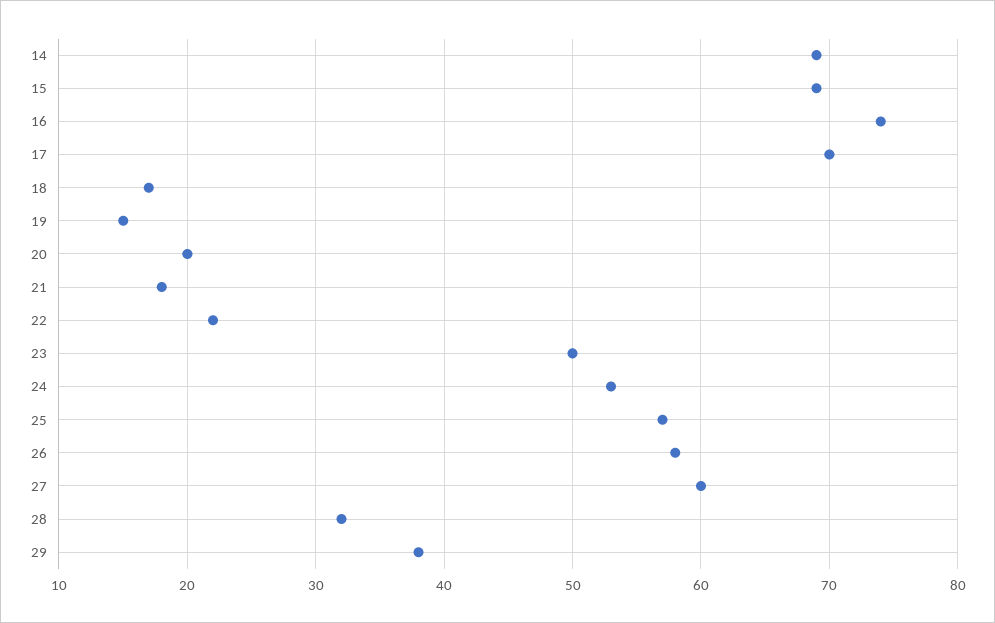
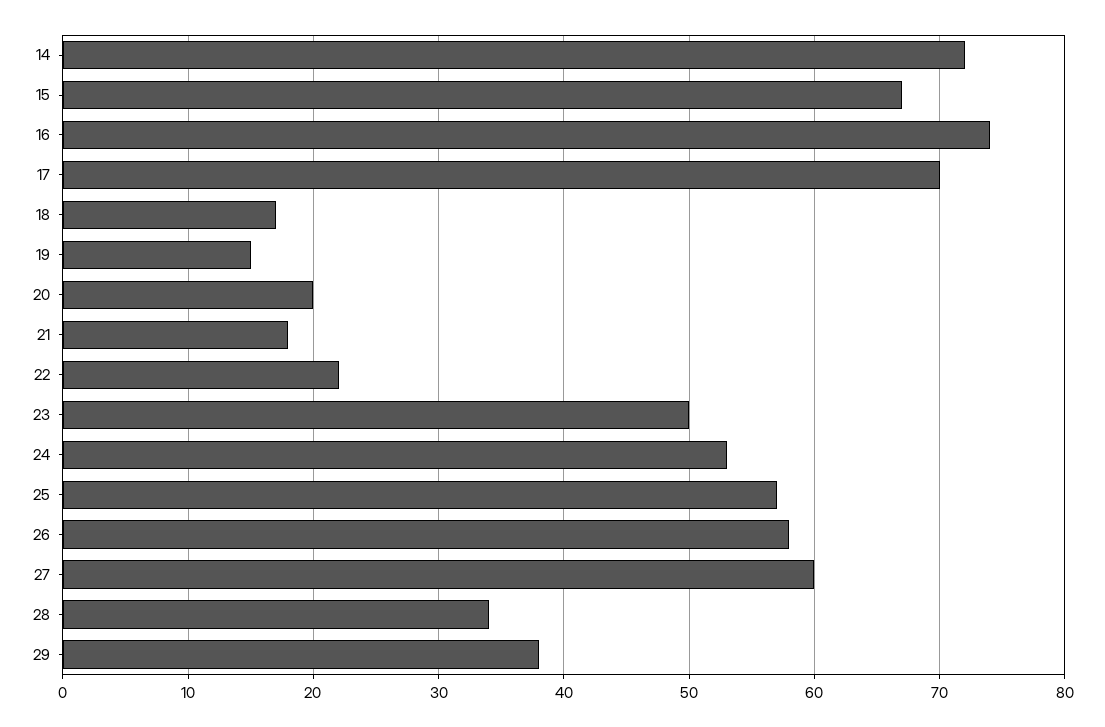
  {
-   "14": 69,
+   "14": 72,
-   "15": 69,
+   "15": 67,
    "16": 74,
    "17": 70,
    "18": 17,
    "19": 15,
    "20": 20,
    "21": 18,
    "22": 22,
    "23": 50,
    "24": 53,
    "25": 57,
    "26": 58,
    "27": 60,
-   "28": 32,
+   "28": 34,
    "29": 38
  }

